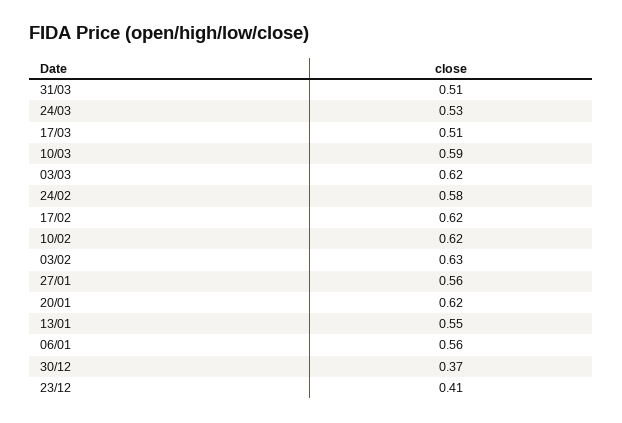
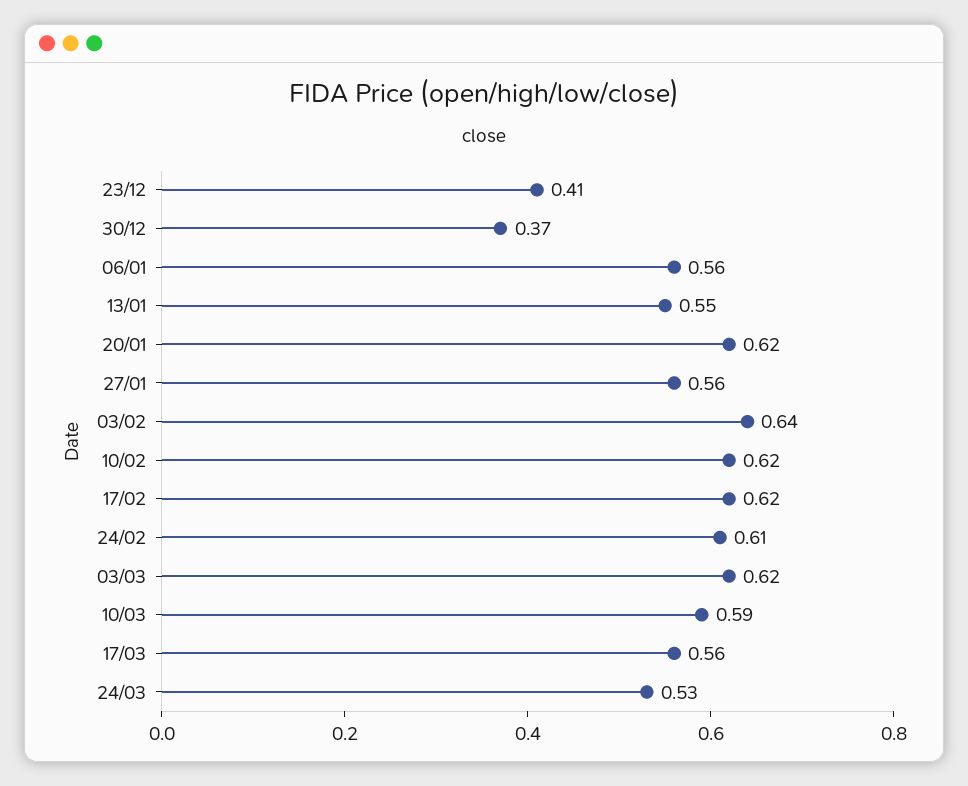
  {
-   "31/03": 0.51,
    "24/03": 0.53,
-   "17/03": 0.51,
+   "17/03": 0.56,
    "10/03": 0.59,
    "03/03": 0.62,
-   "24/02": 0.58,
+   "24/02": 0.61,
    "17/02": 0.62,
    "10/02": 0.62,
-   "03/02": 0.63,
+   "03/02": 0.64,
    "27/01": 0.56,
    "20/01": 0.62,
    "13/01": 0.55,
    "06/01": 0.56,
    "30/12": 0.37,
    "23/12": 0.41
  }

